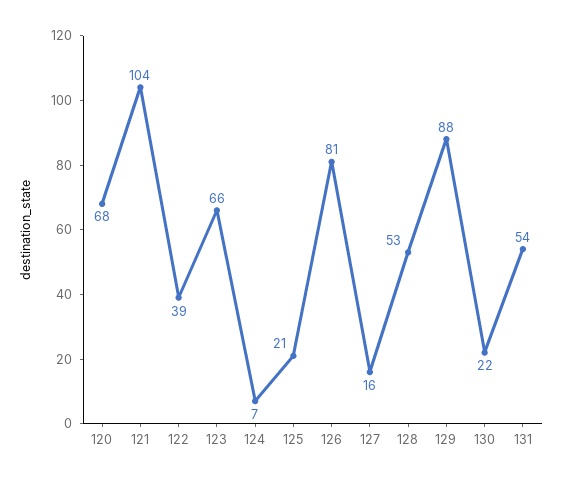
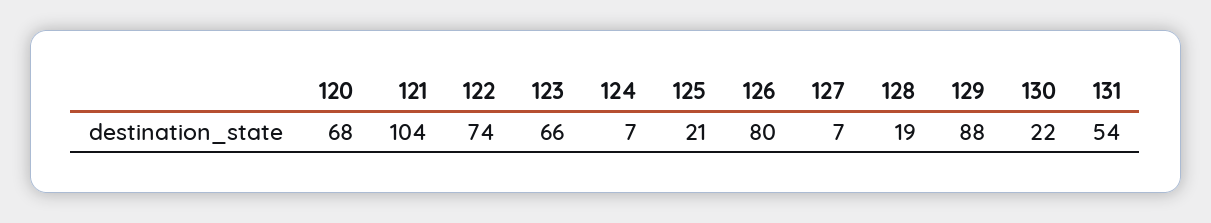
  {
    "120": 68,
    "121": 104,
-   "122": 39,
+   "122": 74,
    "123": 66,
    "124": 7,
    "125": 21,
-   "126": 81,
+   "126": 80,
-   "127": 16,
+   "127": 7,
-   "128": 53,
+   "128": 19,
    "129": 88,
    "130": 22,
    "131": 54
  }

